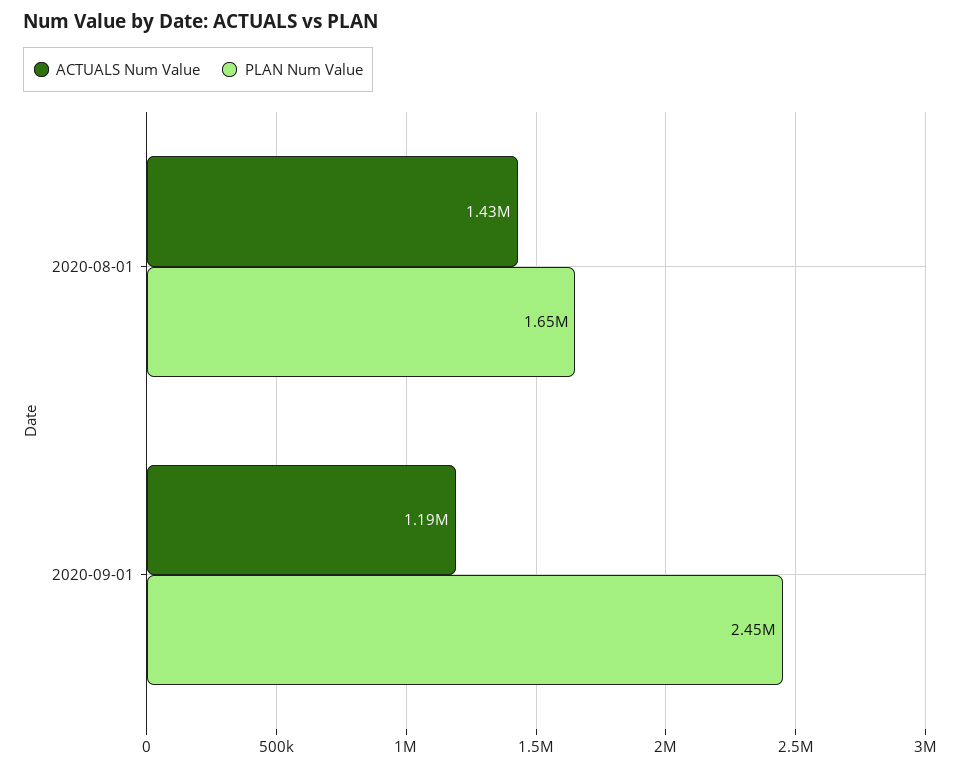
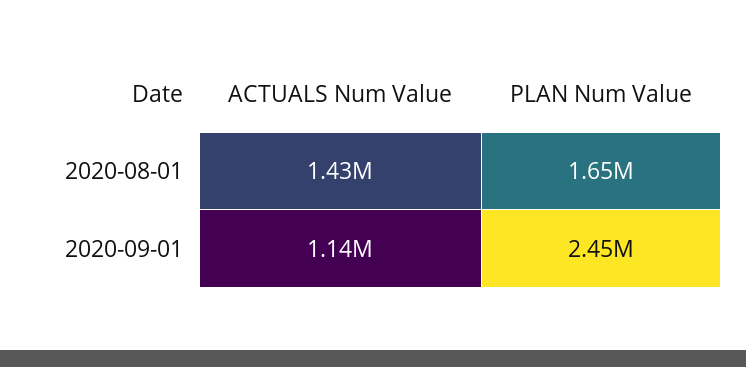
  {
    "ACTUALS Num Value": {
      "2020-08-01": 1430000,
-     "2020-09-01": 1190000
+     "2020-09-01": 1140000
    },
    "PLAN Num Value": {
      "2020-08-01": 1650000,
      "2020-09-01": 2450000
    }
  }

